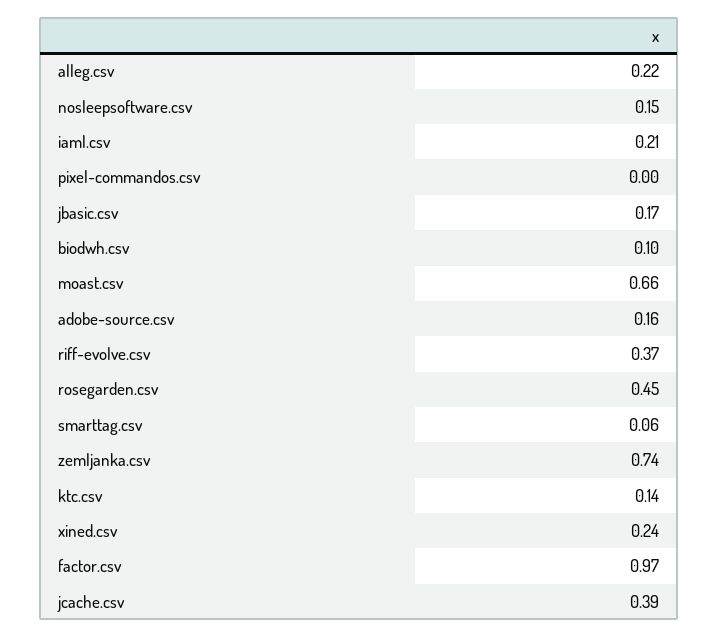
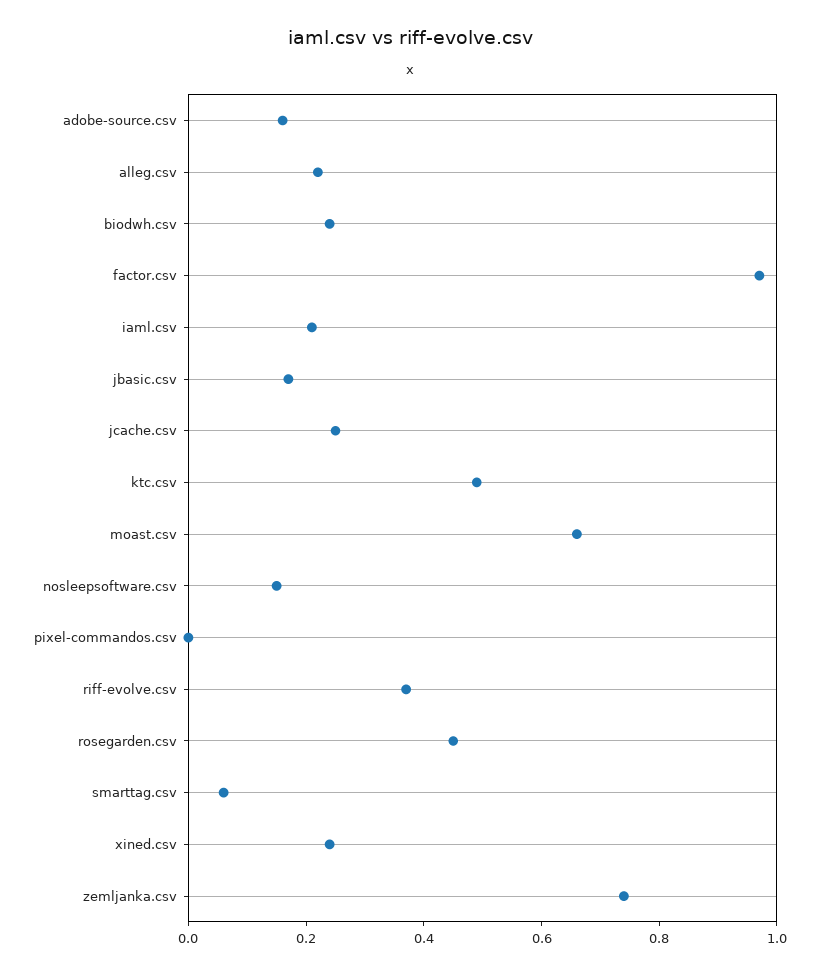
  {
    "alleg.csv": 0.22,
    "nosleepsoftware.csv": 0.15,
    "iaml.csv": 0.21,
    "pixel-commandos.csv": 0,
    "jbasic.csv": 0.17,
-   "biodwh.csv": 0.1,
+   "biodwh.csv": 0.25,
    "moast.csv": 0.66,
    "adobe-source.csv": 0.16,
    "riff-evolve.csv": 0.37,
    "rosegarden.csv": 0.45,
    "smarttag.csv": 0.06,
    "zemljanka.csv": 0.74,
-   "ktc.csv": 0.14,
+   "ktc.csv": 0.5,
    "xined.csv": 0.24,
    "factor.csv": 0.97,
-   "jcache.csv": 0.39
+   "jcache.csv": 0.25
  }

